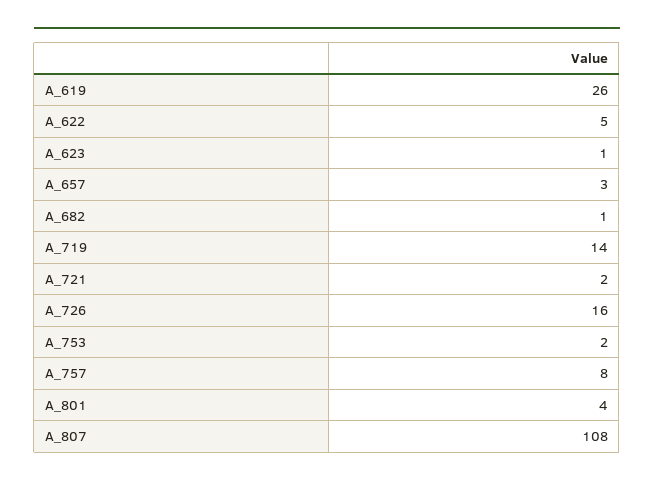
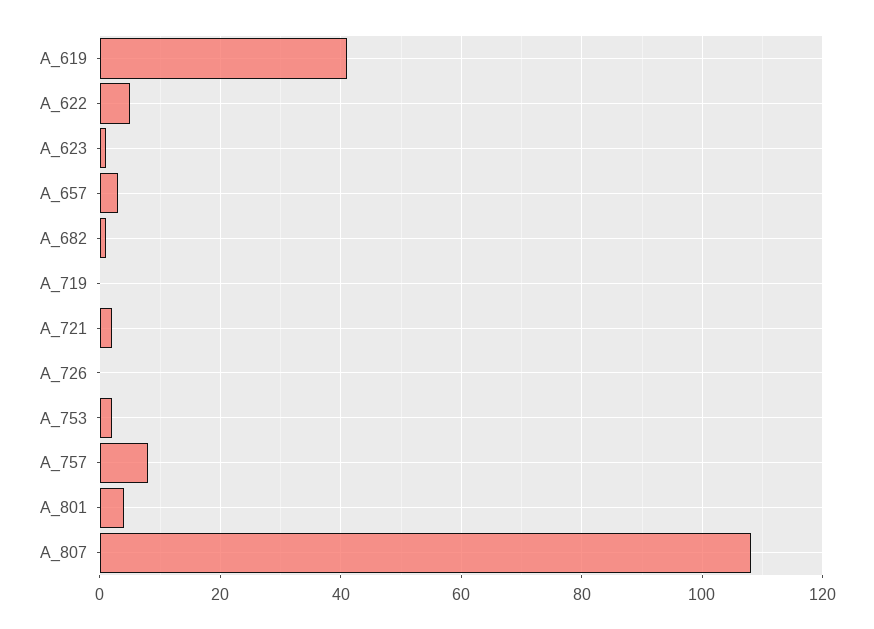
  {
-   "A_619": 26,
+   "A_619": 40,
    "A_622": 5,
    "A_623": 1,
    "A_657": 3,
    "A_682": 1,
-   "A_719": 14,
+   "A_719": 0,
    "A_721": 2,
-   "A_726": 16,
+   "A_726": 0,
    "A_753": 2,
    "A_757": 8,
    "A_801": 4,
    "A_807": 108
  }

